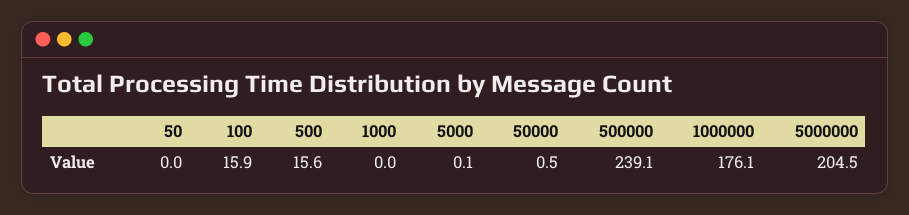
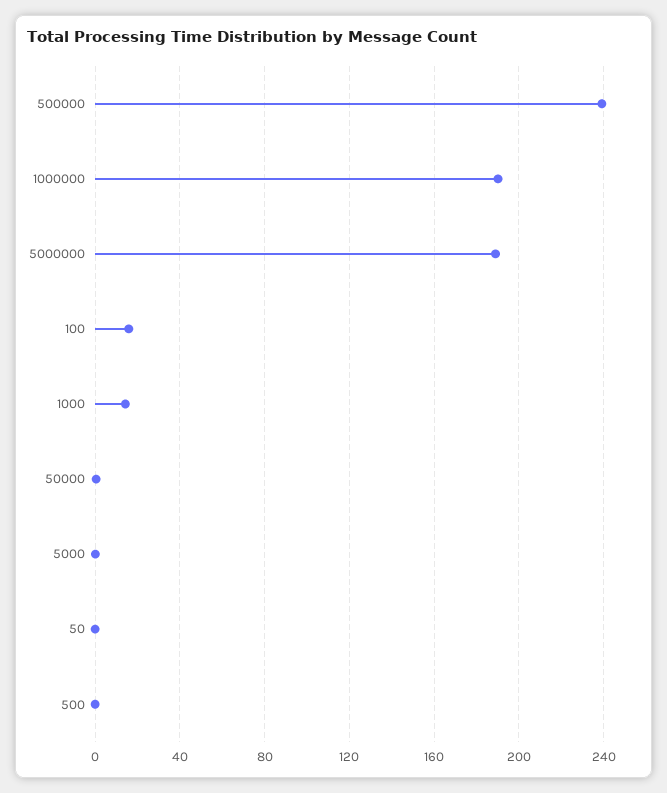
  {
    "50": 0,
    "100": 15.9,
-   "500": 15.6,
+   "500": 0,
-   "1000": 0,
+   "1000": 15,
    "5000": 0.1,
    "50000": 0.5,
    "500000": 239.1,
-   "1000000": 176.1,
+   "1000000": 190,
-   "5000000": 204.5
+   "5000000": 190
  }

